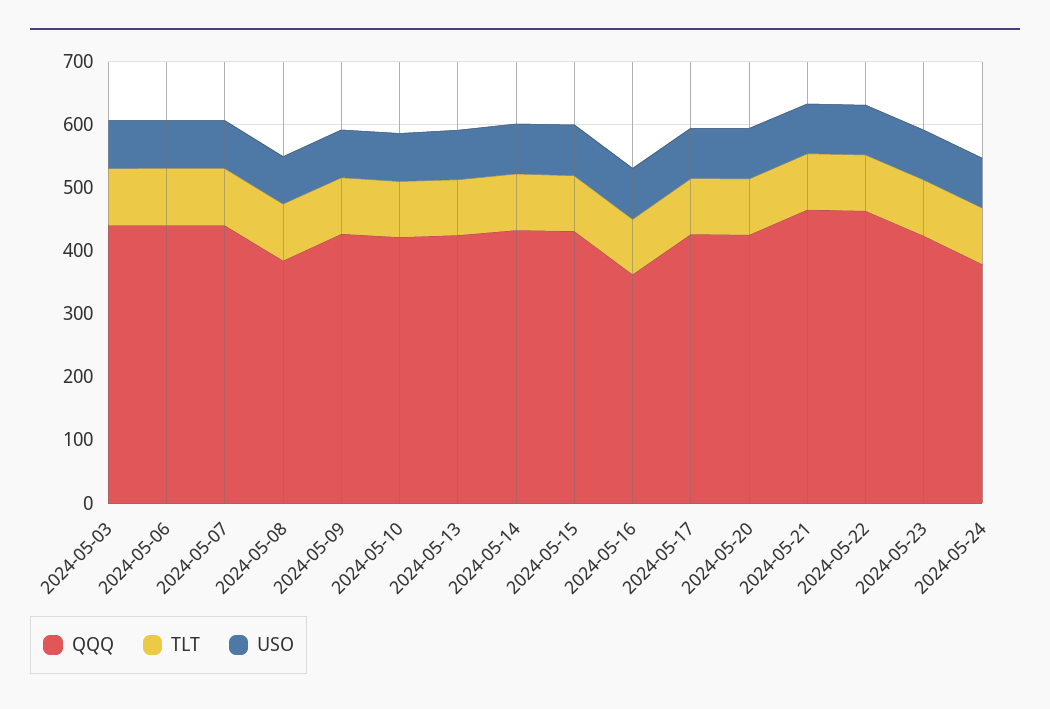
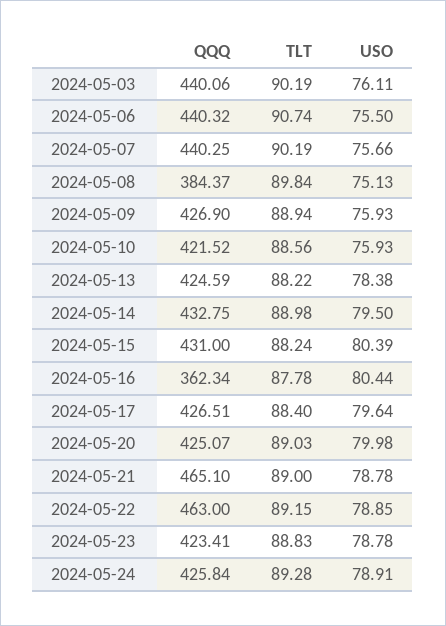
  {
    "QQQ": {
      "2024-05-03": 440.06,
      "2024-05-06": 440.32,
      "2024-05-07": 440.25,
      "2024-05-08": 384.37,
      "2024-05-09": 426.9,
      "2024-05-10": 421.52,
      "2024-05-13": 424.59,
      "2024-05-14": 432.75,
      "2024-05-15": 431,
      "2024-05-16": 362.34,
      "2024-05-17": 426.51,
      "2024-05-20": 425.07,
      "2024-05-21": 465.1,
      "2024-05-22": 463,
      "2024-05-23": 423.41,
-     "2024-05-24": 380
+     "2024-05-24": 425.84
    },
    "TLT": {
      "2024-05-03": 90.19,
      "2024-05-06": 90.74,
      "2024-05-07": 90.19,
      "2024-05-08": 89.84,
      "2024-05-09": 88.94,
      "2024-05-10": 88.56,
      "2024-05-13": 88.22,
      "2024-05-14": 88.98,
      "2024-05-15": 88.24,
      "2024-05-16": 87.78,
      "2024-05-17": 88.4,
      "2024-05-20": 89.03,
      "2024-05-21": 89,
      "2024-05-22": 89.15,
      "2024-05-23": 88.83,
      "2024-05-24": 89.28
    },
    "USO": {
      "2024-05-03": 76.11,
      "2024-05-06": 75.5,
      "2024-05-07": 75.66,
      "2024-05-08": 75.13,
      "2024-05-09": 75.93,
      "2024-05-10": 75.93,
      "2024-05-13": 78.38,
      "2024-05-14": 79.5,
      "2024-05-15": 80.39,
      "2024-05-16": 80.44,
      "2024-05-17": 79.64,
      "2024-05-20": 79.98,
      "2024-05-21": 78.78,
      "2024-05-22": 78.85,
      "2024-05-23": 78.78,
      "2024-05-24": 78.91
    }
  }

